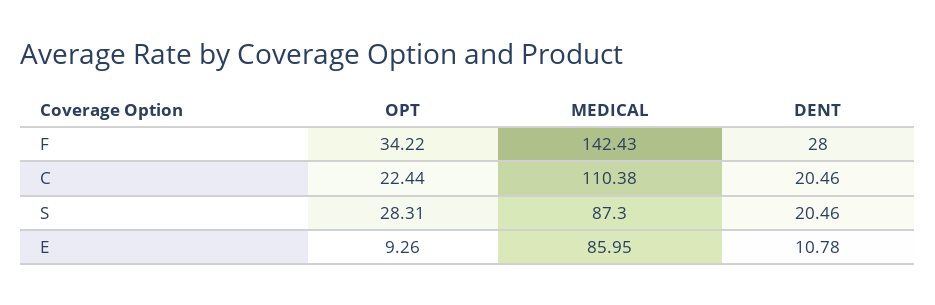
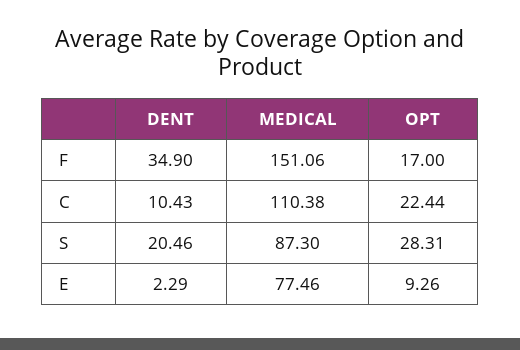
  {
    "OPT": {
-     "F": 34.22,
+     "F": 17,
      "C": 22.44,
      "S": 28.31,
      "E": 9.26
    },
    "MEDICAL": {
-     "F": 142.43,
+     "F": 151.06,
      "C": 110.38,
      "S": 87.3,
-     "E": 85.95
+     "E": 77.46
    },
    "DENT": {
-     "F": 28,
+     "F": 34.9,
-     "C": 20.46,
+     "C": 10.43,
      "S": 20.46,
-     "E": 10.78
+     "E": 2.29
    }
  }

